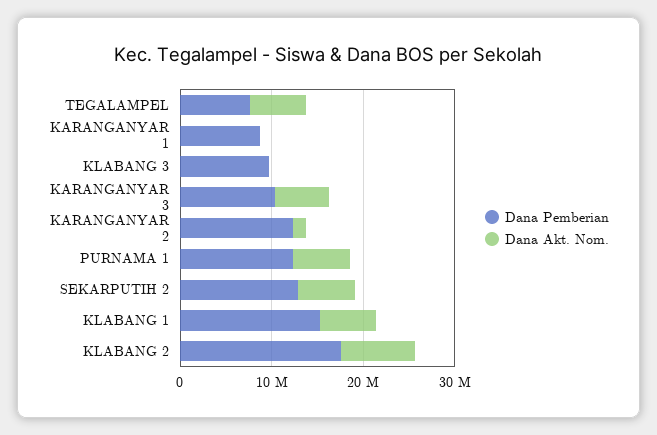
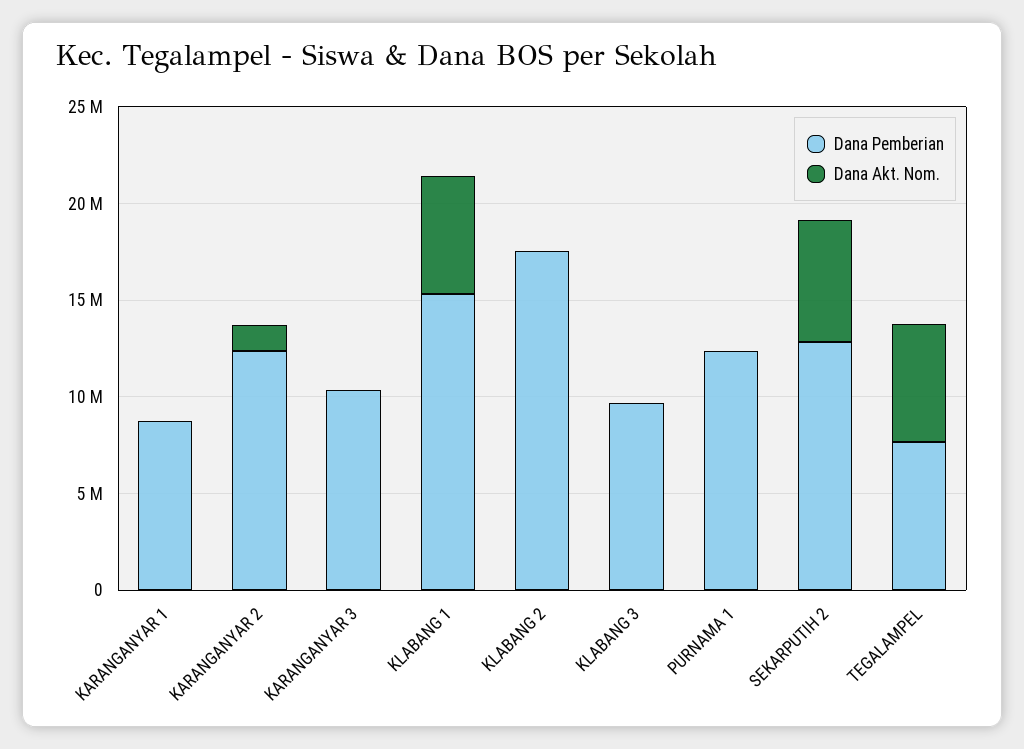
  {
    "Dana Pemberian": {
      "TEGALAMPEL": 8000000,
      "KARANGANYAR 1": 9000000,
      "KLABANG 3": 10000000,
      "KARANGANYAR 3": 10000000,
      "KARANGANYAR 2": 12000000,
      "PURNAMA 1": 12000000,
      "SEKARPUTIH 2": 13000000,
      "KLABANG 1": 15000000,
      "KLABANG 2": 18000000
    },
    "Dana Akt. Nom.": {
      "TEGALAMPEL": 6000000,
      "KARANGANYAR 1": 0,
      "KLABANG 3": 0,
-     "KARANGANYAR 3": 6000000,
+     "KARANGANYAR 3": 0,
      "KARANGANYAR 2": 1000000,
-     "PURNAMA 1": 6000000,
+     "PURNAMA 1": 0,
      "SEKARPUTIH 2": 6000000,
      "KLABANG 1": 6000000,
-     "KLABANG 2": 8000000
+     "KLABANG 2": 0
    }
  }

